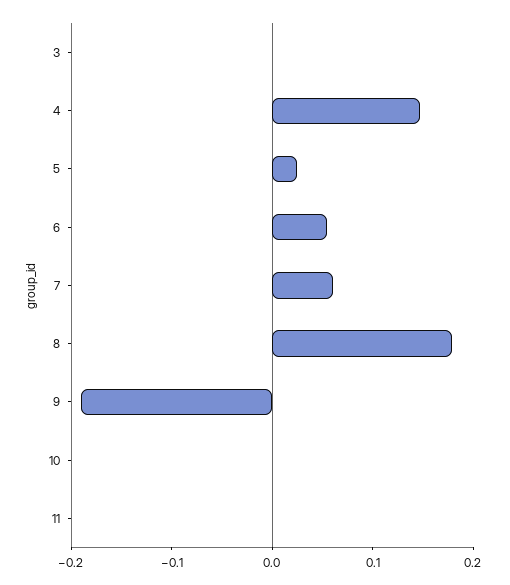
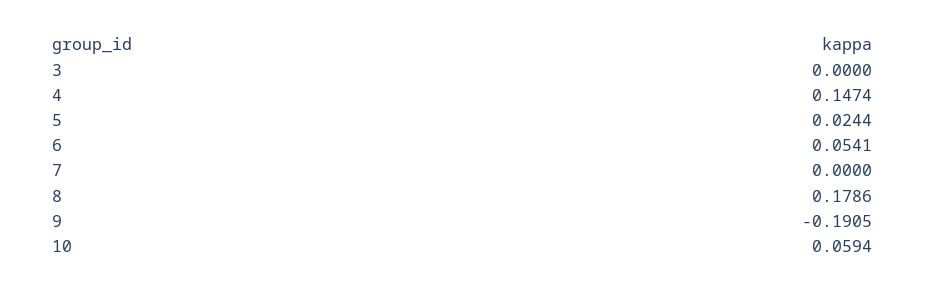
  {
    "3": 0,
    "4": 0.1474,
    "5": 0.0244,
    "6": 0.0541,
-   "7": 0.06,
+   "7": 0,
    "8": 0.1786,
    "9": -0.1905,
-   "10": 0,
+   "10": 0.0594
-   "11": 0
  }

